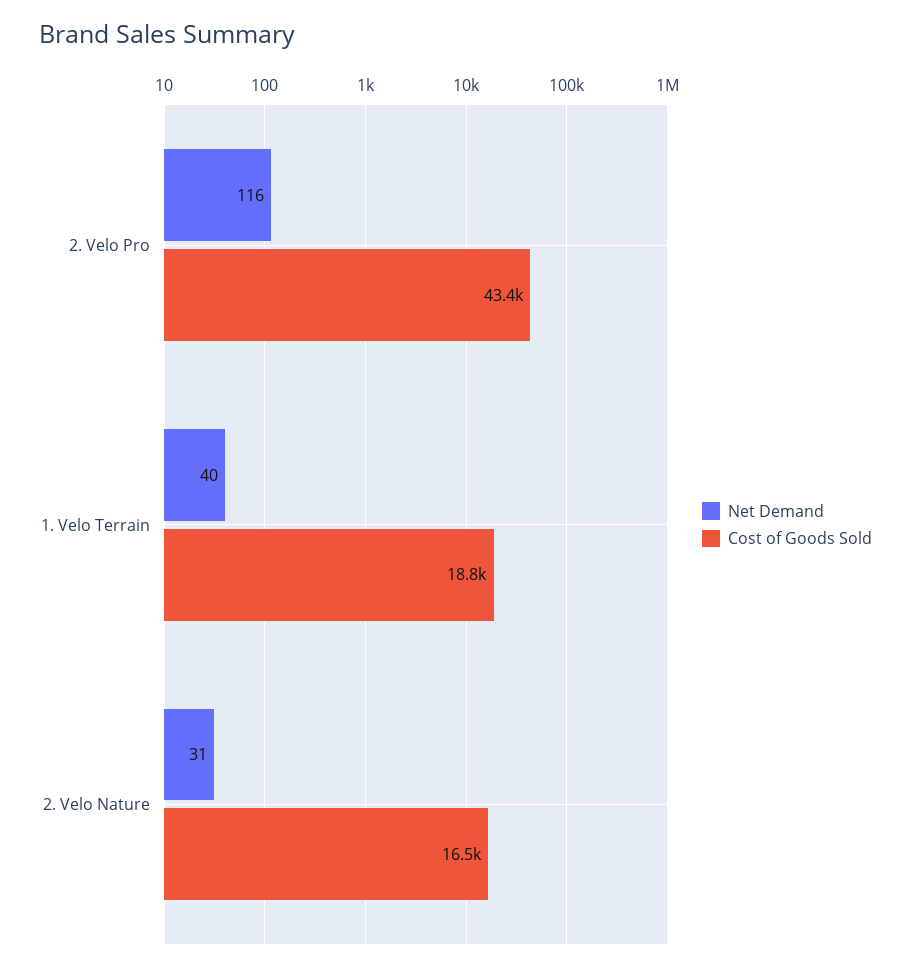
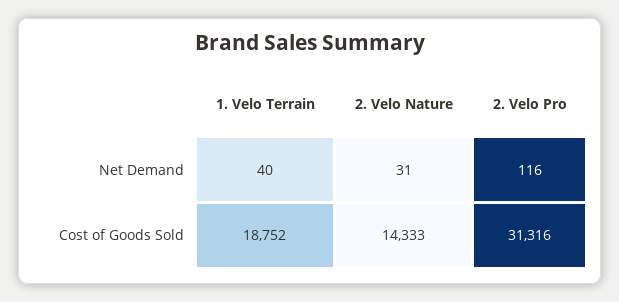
  {
    "Net Demand": {
      "2. Velo Pro": 116,
      "1. Velo Terrain": 40,
      "2. Velo Nature": 31
    },
    "Cost of Goods Sold": {
-     "2. Velo Pro": 43400,
+     "2. Velo Pro": 31316,
      "1. Velo Terrain": 18752,
-     "2. Velo Nature": 16500
+     "2. Velo Nature": 14333
    }
  }

